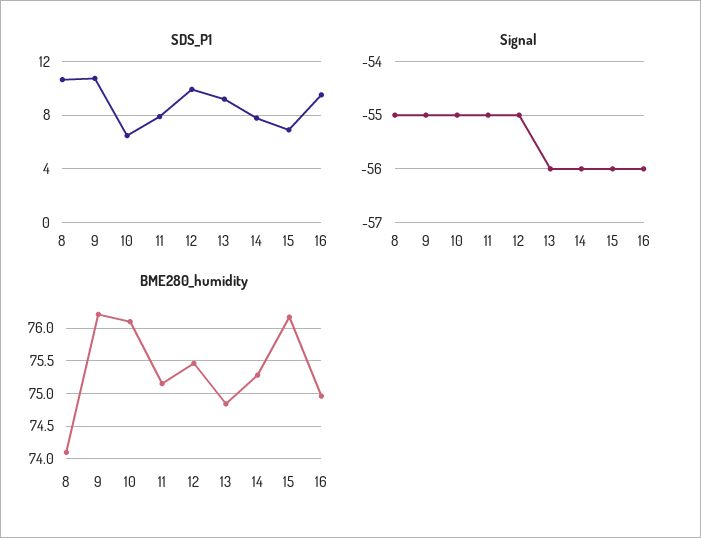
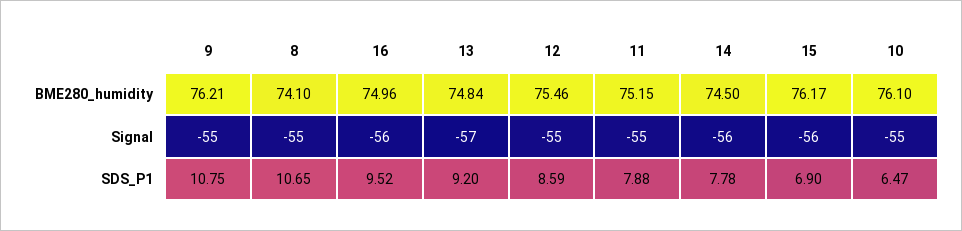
  {
    "SDS_P1": {
      "8": 10.65,
      "9": 10.75,
      "10": 6.47,
      "11": 7.88,
-     "12": 10,
+     "12": 8.59,
      "13": 9.2,
      "14": 7.78,
      "15": 6.9,
      "16": 9.52
    },
    "Signal": {
      "8": -55,
      "9": -55,
      "10": -55,
      "11": -55,
      "12": -55,
-     "13": -56,
+     "13": -57,
      "14": -56,
      "15": -56,
      "16": -56
    },
    "BME280_humidity": {
      "8": 74.1,
      "9": 76.21,
      "10": 76.1,
      "11": 75.15,
      "12": 75.46,
      "13": 74.84,
-     "14": 75.3,
+     "14": 74.5,
      "15": 76.17,
      "16": 74.96
    }
  }

